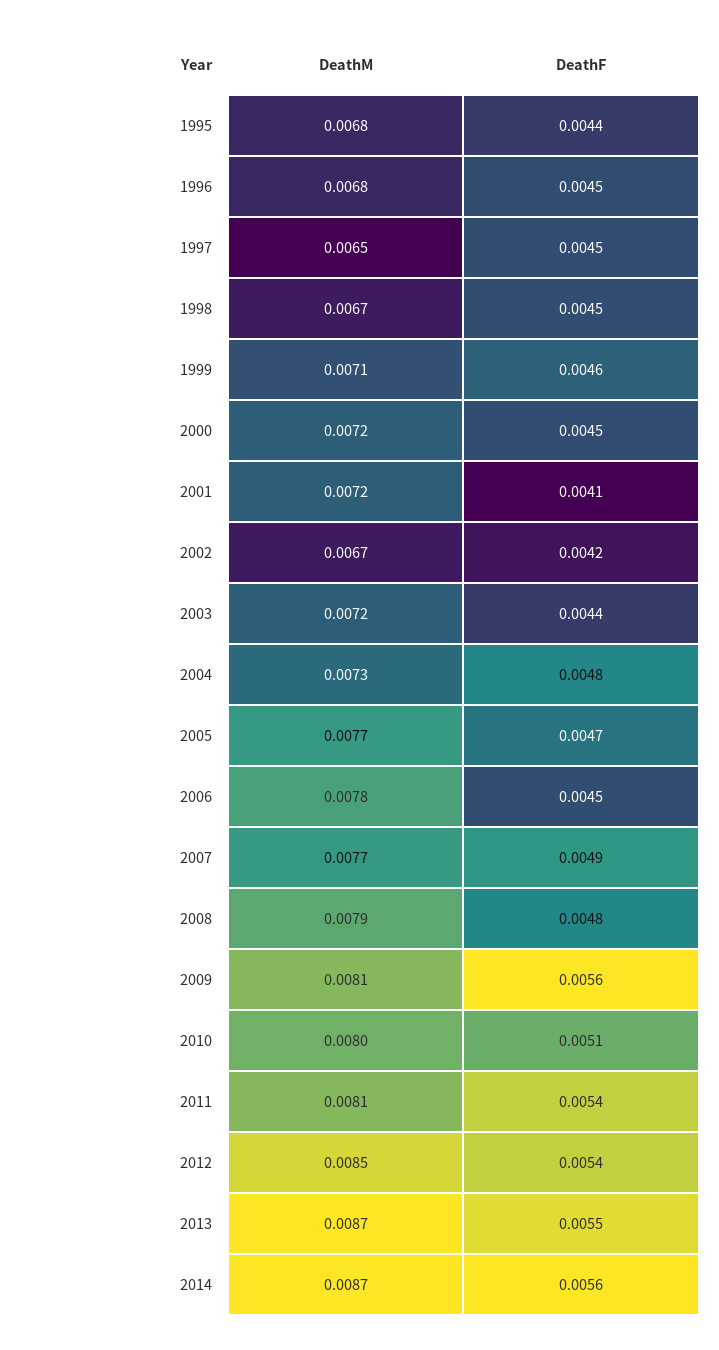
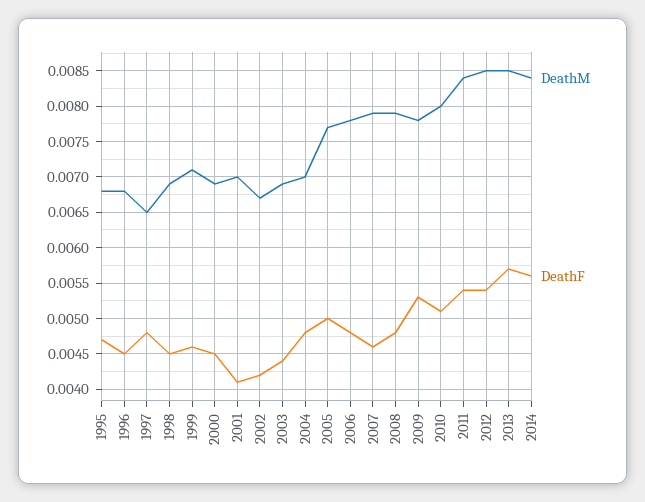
  {
    "DeathM": {
      "1995": 0.0068,
      "1996": 0.0068,
      "1997": 0.0065,
-     "1998": 0.0067,
+     "1998": 0.0069,
      "1999": 0.0071,
-     "2000": 0.0072,
+     "2000": 0.0069,
-     "2001": 0.0072,
+     "2001": 0.007,
      "2002": 0.0067,
-     "2003": 0.0072,
+     "2003": 0.0069,
-     "2004": 0.0073,
+     "2004": 0.007,
      "2005": 0.0077,
      "2006": 0.0078,
-     "2007": 0.0077,
+     "2007": 0.0079,
      "2008": 0.0079,
-     "2009": 0.0081,
+     "2009": 0.0078,
      "2010": 0.008,
-     "2011": 0.0081,
+     "2011": 0.0084,
      "2012": 0.0085,
-     "2013": 0.0087,
+     "2013": 0.0085,
-     "2014": 0.0087
+     "2014": 0.0084
    },
    "DeathF": {
-     "1995": 0.0044,
+     "1995": 0.0047,
      "1996": 0.0045,
-     "1997": 0.0045,
+     "1997": 0.0048,
      "1998": 0.0045,
      "1999": 0.0046,
      "2000": 0.0045,
      "2001": 0.0041,
      "2002": 0.0042,
      "2003": 0.0044,
      "2004": 0.0048,
-     "2005": 0.0047,
+     "2005": 0.005,
-     "2006": 0.0045,
+     "2006": 0.0048,
-     "2007": 0.0049,
+     "2007": 0.0046,
      "2008": 0.0048,
-     "2009": 0.0056,
+     "2009": 0.0053,
      "2010": 0.0051,
      "2011": 0.0054,
      "2012": 0.0054,
-     "2013": 0.0055,
+     "2013": 0.0057,
      "2014": 0.0056
    }
  }

